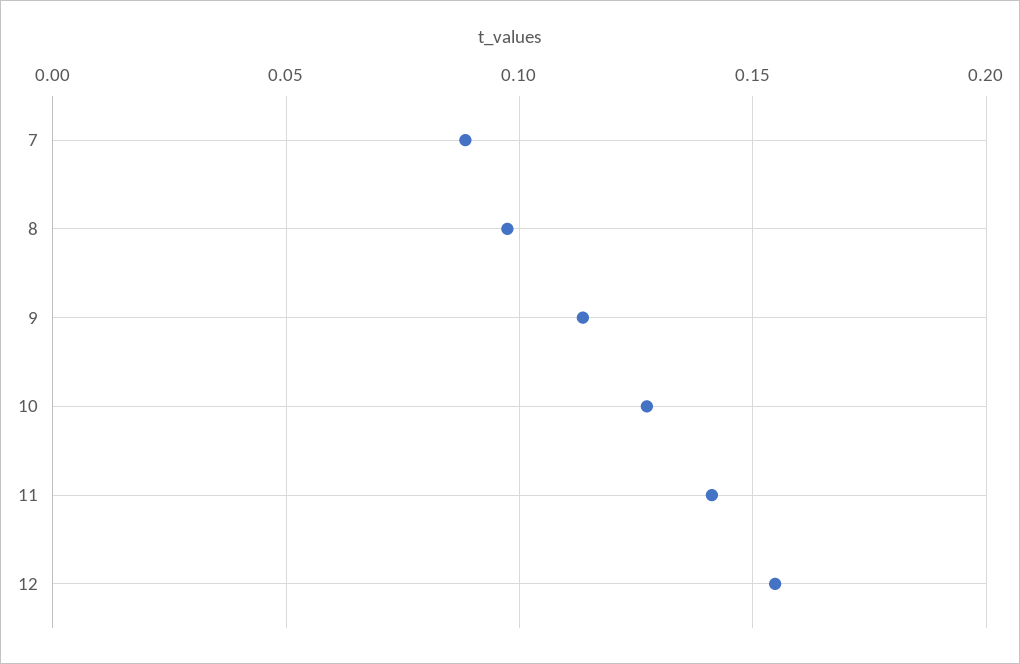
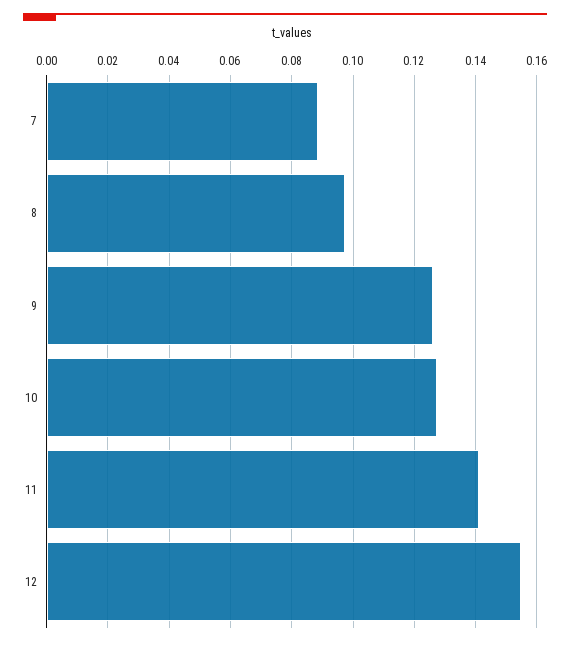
  {
    "7": 0.088,
    "8": 0.098,
-   "9": 0.115,
+   "9": 0.126,
    "10": 0.128,
    "11": 0.142,
    "12": 0.154
  }

